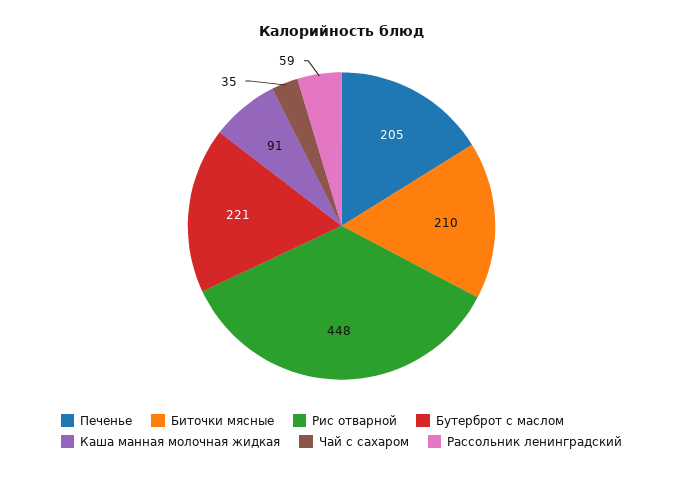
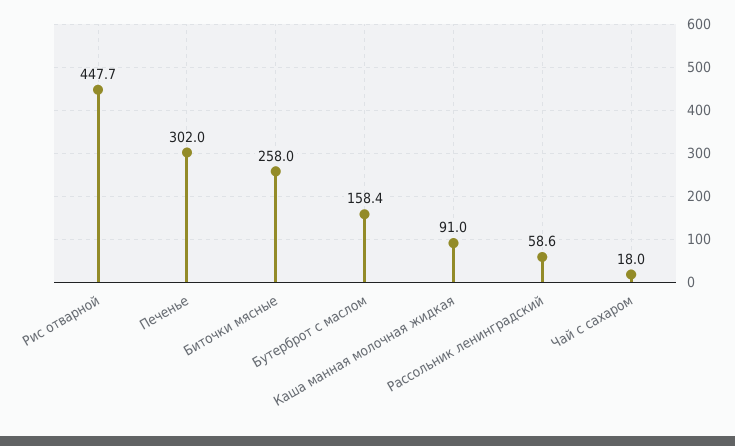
  {
-   "Печенье": 205,
+   "Печенье": 302,
-   "Биточки мясные": 210,
+   "Биточки мясные": 258,
    "Рис отварной": 447.7,
-   "Бутерброт с маслом": 221,
+   "Бутерброт с маслом": 158.4,
    "Каша манная молочная жидкая": 91,
-   "Чай с сахаром": 35,
+   "Чай с сахаром": 18,
    "Рассольник ленинградский": 58.6
  }

